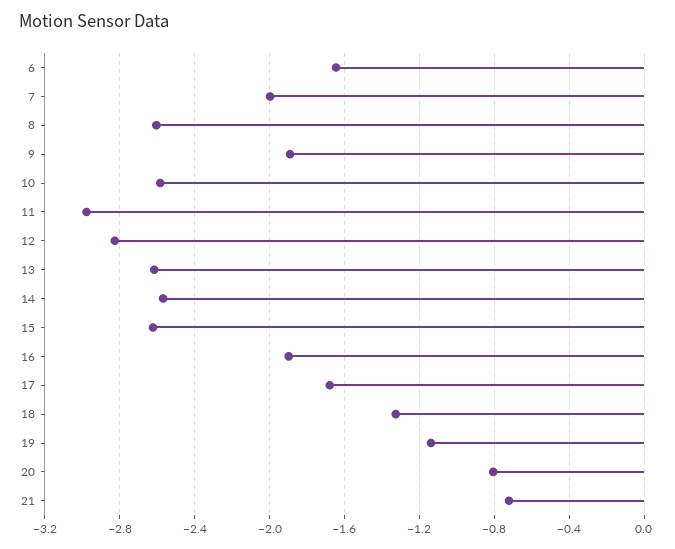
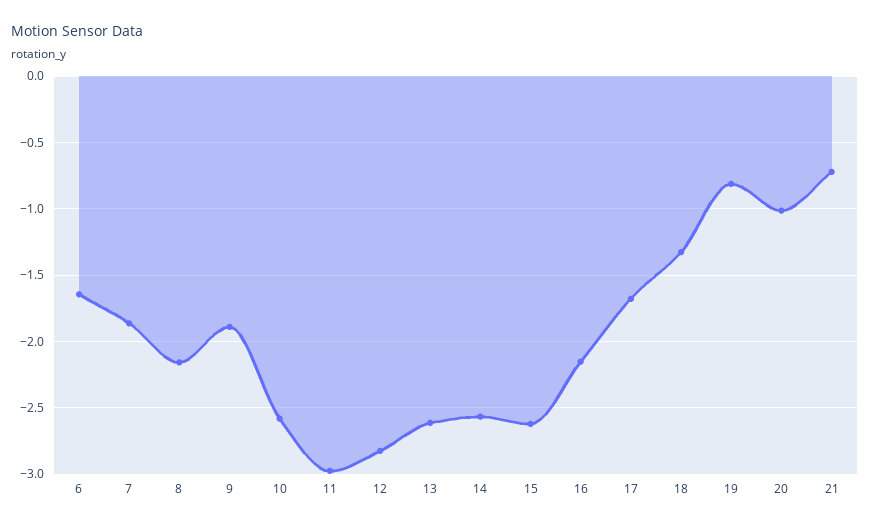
  {
    "6": -1.65,
-   "7": -2,
+   "7": -1.85,
-   "8": -2.6,
+   "8": -2.15,
    "9": -1.9,
    "10": -2.6,
    "11": -3,
    "12": -2.85,
    "13": -2.6,
    "14": -2.55,
    "15": -2.6,
-   "16": -1.9,
+   "16": -2.15,
    "17": -1.7,
    "18": -1.35,
-   "19": -1.15,
+   "19": -0.8,
-   "20": -0.8,
+   "20": -1,
    "21": -0.7
  }

